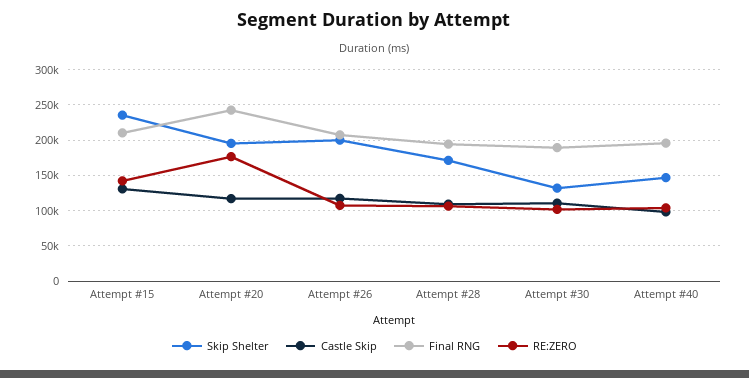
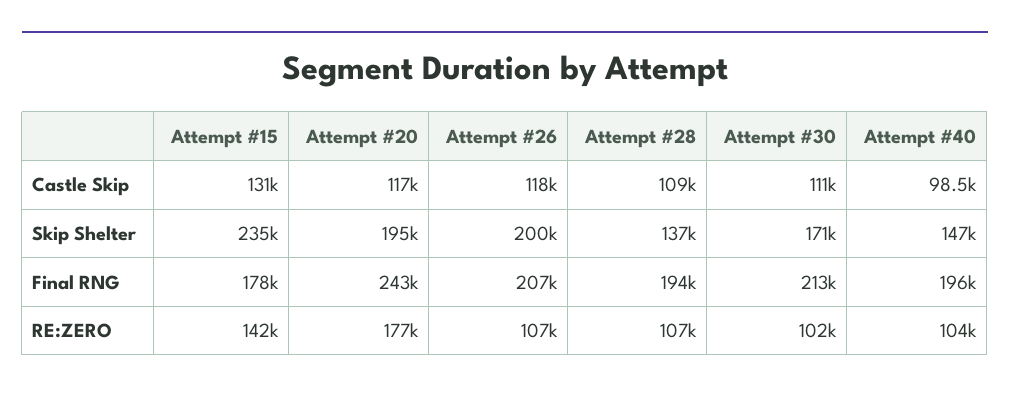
  {
    "Skip Shelter": {
      "Attempt #15": 235000,
      "Attempt #20": 195000,
      "Attempt #26": 200000,
-     "Attempt #28": 170000,
+     "Attempt #28": 137000,
-     "Attempt #30": 130000,
+     "Attempt #30": 171000,
      "Attempt #40": 147000
    },
    "Castle Skip": {
      "Attempt #15": 131000,
      "Attempt #20": 117000,
      "Attempt #26": 118000,
      "Attempt #28": 109000,
      "Attempt #30": 111000,
      "Attempt #40": 98500
    },
    "Final RNG": {
-     "Attempt #15": 210000,
+     "Attempt #15": 178000,
      "Attempt #20": 243000,
      "Attempt #26": 207000,
      "Attempt #28": 194000,
-     "Attempt #30": 190000,
+     "Attempt #30": 213000,
      "Attempt #40": 196000
    },
    "RE:ZERO": {
      "Attempt #15": 142000,
      "Attempt #20": 177000,
      "Attempt #26": 107000,
      "Attempt #28": 107000,
      "Attempt #30": 102000,
      "Attempt #40": 104000
    }
  }

